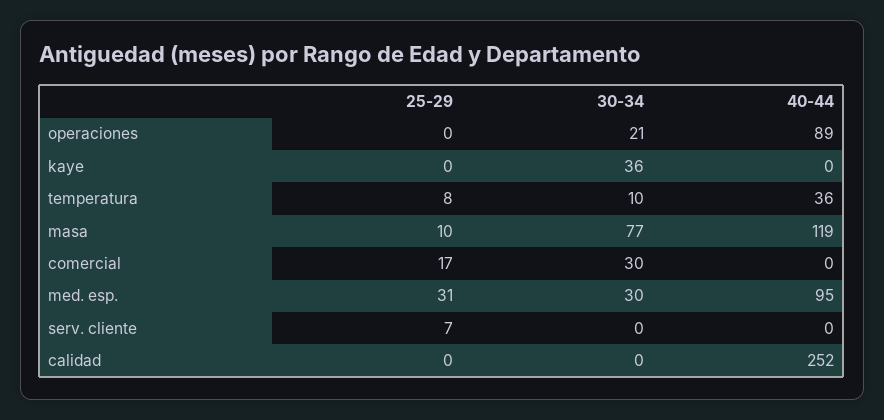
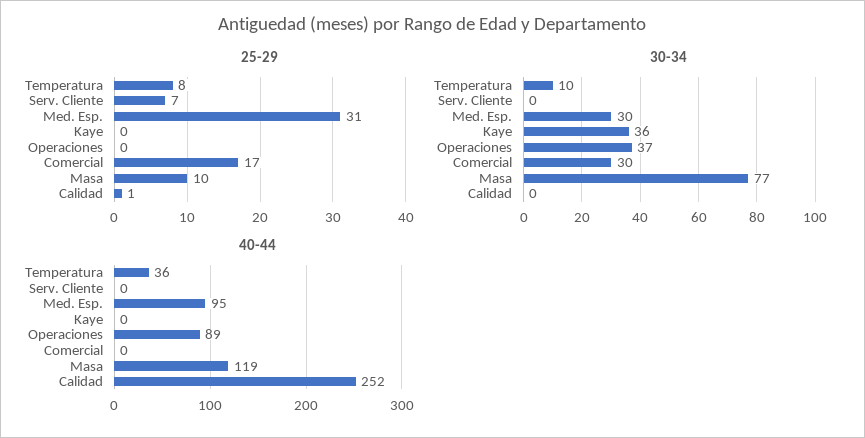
  {
    "25-29": {
      "operaciones": 0,
      "kaye": 0,
      "temperatura": 8,
      "masa": 10,
      "comercial": 17,
      "med. esp.": 31,
      "serv. cliente": 7,
-     "calidad": 0
+     "calidad": 1
    },
    "30-34": {
-     "operaciones": 21,
+     "operaciones": 37,
      "kaye": 36,
      "temperatura": 10,
      "masa": 77,
      "comercial": 30,
      "med. esp.": 30,
      "serv. cliente": 0,
      "calidad": 0
    },
    "40-44": {
      "operaciones": 89,
      "kaye": 0,
      "temperatura": 36,
      "masa": 119,
      "comercial": 0,
      "med. esp.": 95,
      "serv. cliente": 0,
      "calidad": 252
    }
  }

